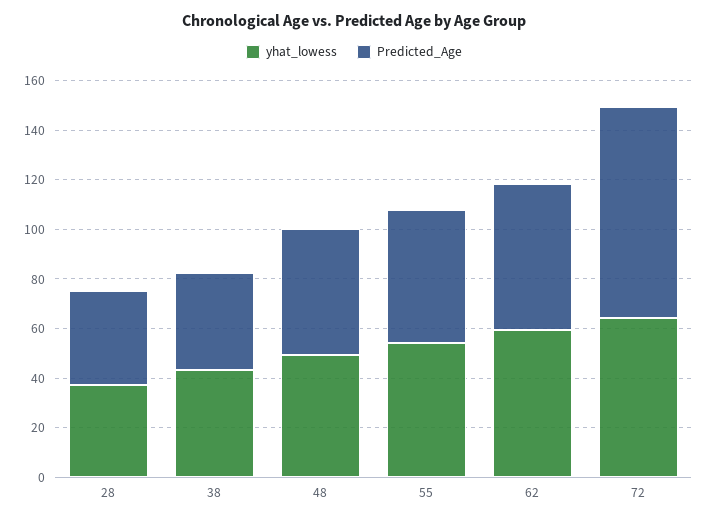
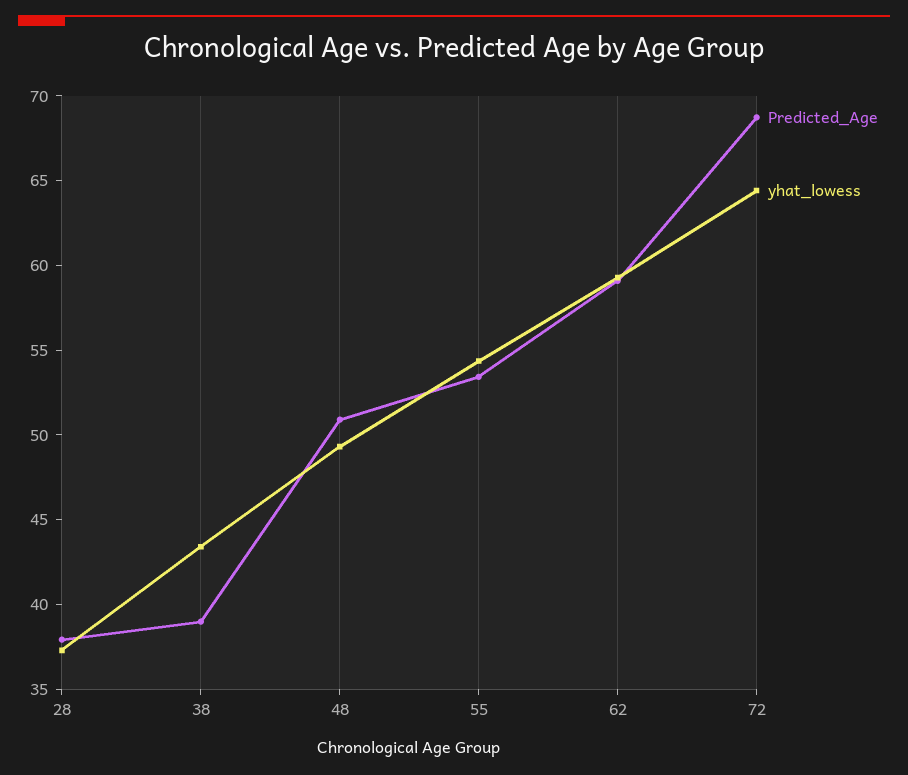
  {
    "yhat_lowess": {
      "28": 37,
      "38": 43,
      "48": 49,
      "55": 54,
      "62": 59,
      "72": 64
    },
    "Predicted_Age": {
      "28": 38,
      "38": 39,
      "48": 51,
      "55": 53,
      "62": 59,
-     "72": 85
+     "72": 69
    }
  }

